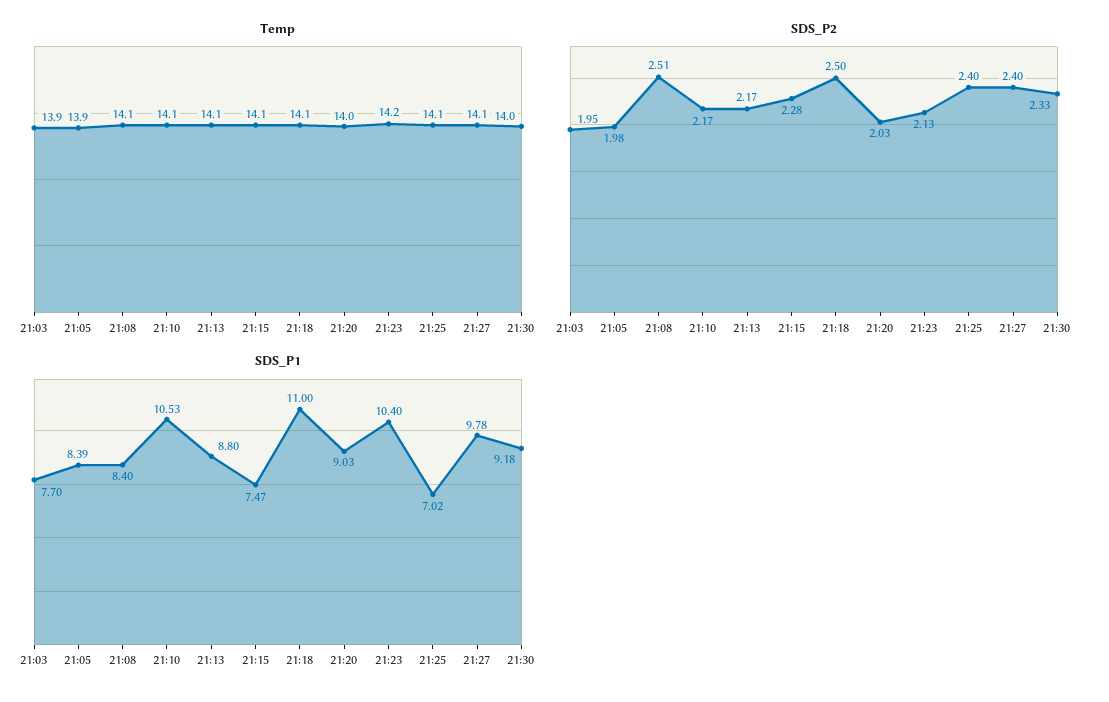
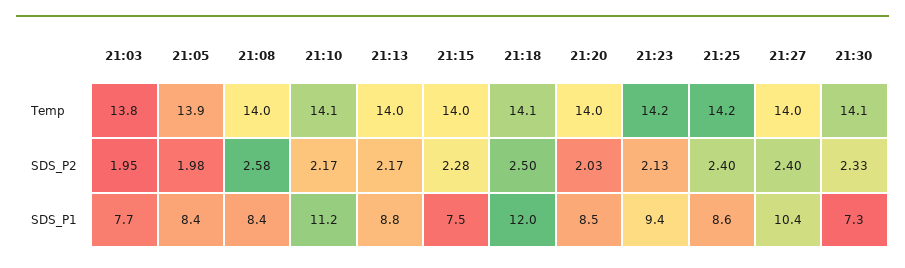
  {
    "Temp": {
-     "21:03": 13.9,
+     "21:03": 13.8,
      "21:05": 13.9,
-     "21:08": 14.1,
+     "21:08": 14,
      "21:10": 14.1,
-     "21:13": 14.1,
+     "21:13": 14,
-     "21:15": 14.1,
+     "21:15": 14,
      "21:18": 14.1,
      "21:20": 14,
      "21:23": 14.2,
-     "21:25": 14.1,
+     "21:25": 14.2,
-     "21:27": 14.1,
+     "21:27": 14,
-     "21:30": 14
+     "21:30": 14.1
    },
    "SDS_P2": {
      "21:03": 1.95,
      "21:05": 1.98,
-     "21:08": 2.51,
+     "21:08": 2.58,
      "21:10": 2.17,
      "21:13": 2.17,
      "21:15": 2.28,
      "21:18": 2.5,
      "21:20": 2.03,
      "21:23": 2.13,
      "21:25": 2.4,
      "21:27": 2.4,
      "21:30": 2.33
    },
    "SDS_P1": {
      "21:03": 7.7,
      "21:05": 8.39,
      "21:08": 8.4,
-     "21:10": 10.53,
+     "21:10": 11.2,
      "21:13": 8.8,
      "21:15": 7.47,
-     "21:18": 11,
+     "21:18": 12,
-     "21:20": 9.03,
+     "21:20": 8.5,
-     "21:23": 10.4,
+     "21:23": 9.4,
-     "21:25": 7.02,
+     "21:25": 8.6,
-     "21:27": 9.78,
+     "21:27": 10.4,
-     "21:30": 9.18
+     "21:30": 7.3
    }
  }

